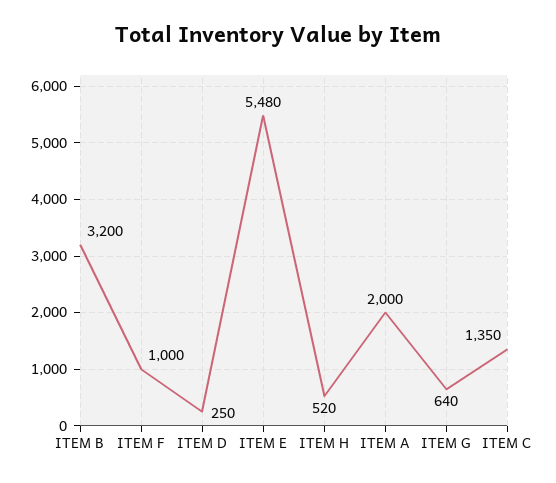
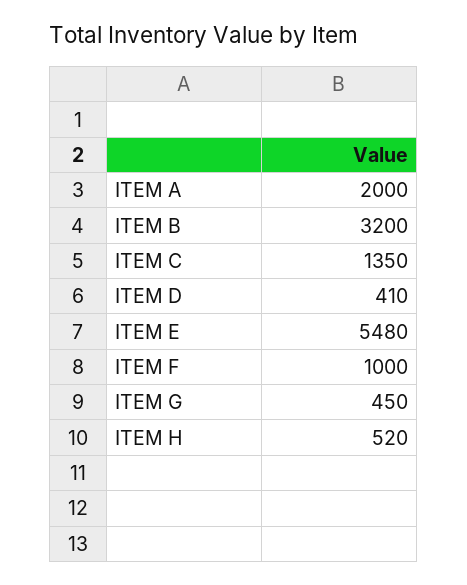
  {
    "ITEM B": 3200,
    "ITEM F": 1000,
-   "ITEM D": 250,
+   "ITEM D": 410,
    "ITEM E": 5480,
    "ITEM H": 520,
    "ITEM A": 2000,
-   "ITEM G": 640,
+   "ITEM G": 450,
    "ITEM C": 1350
  }

